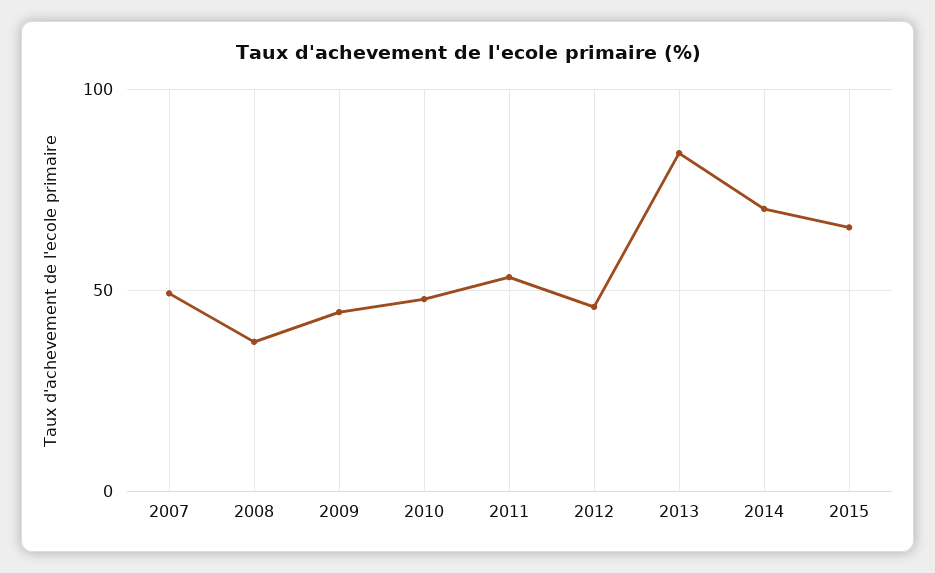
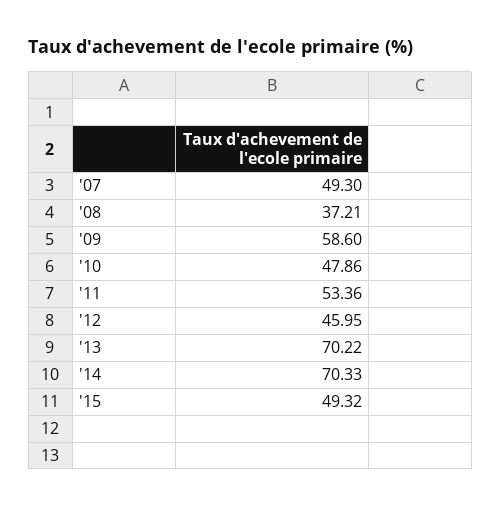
  {
    "2007": 49.3,
    "2008": 37.21,
-   "2009": 45,
+   "2009": 58.6,
    "2010": 47.86,
    "2011": 53.36,
    "2012": 45.95,
-   "2013": 85,
+   "2013": 70.22,
    "2014": 70.33,
-   "2015": 65
+   "2015": 49.32
  }

